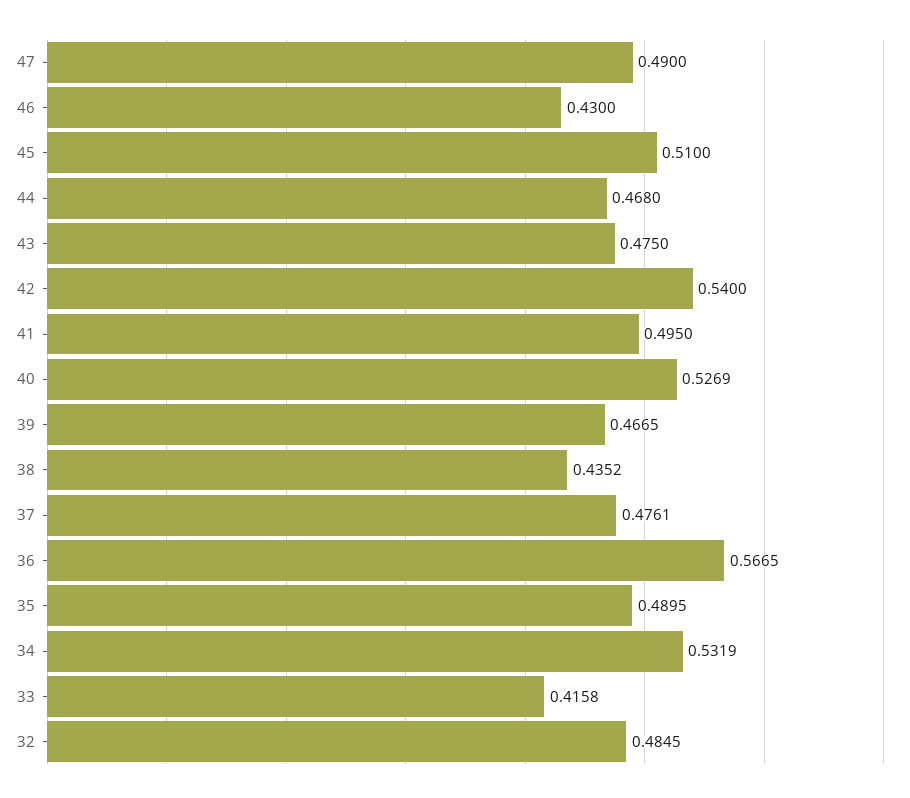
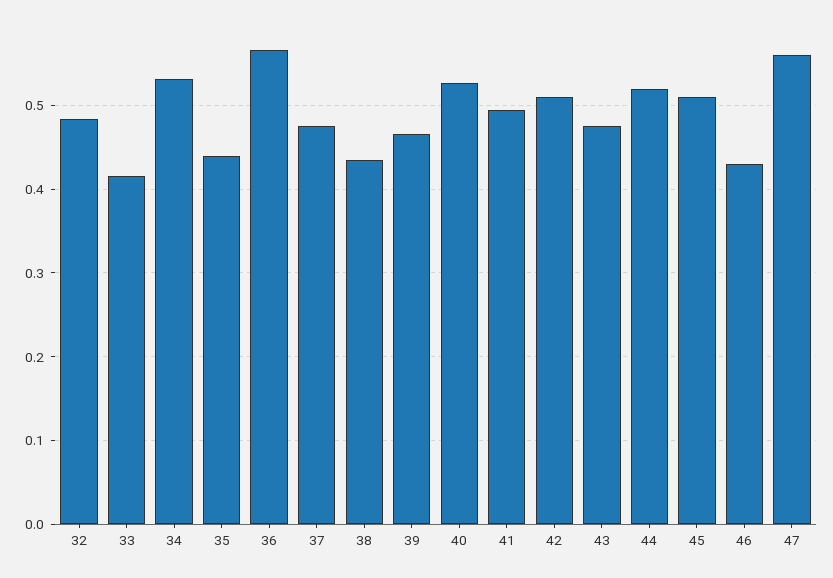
  {
-   "47": 0.49,
+   "47": 0.56,
    "46": 0.43,
    "45": 0.51,
-   "44": 0.468,
+   "44": 0.52,
    "43": 0.475,
-   "42": 0.54,
+   "42": 0.51,
    "41": 0.495,
    "40": 0.5269,
    "39": 0.4665,
    "38": 0.4352,
    "37": 0.4761,
    "36": 0.5665,
-   "35": 0.4895,
+   "35": 0.44,
    "34": 0.5319,
    "33": 0.4158,
    "32": 0.4845
  }

